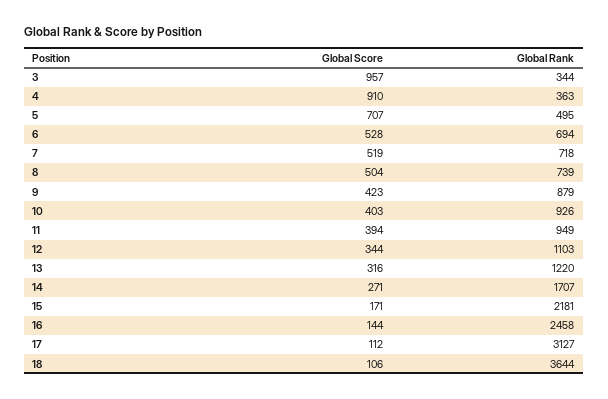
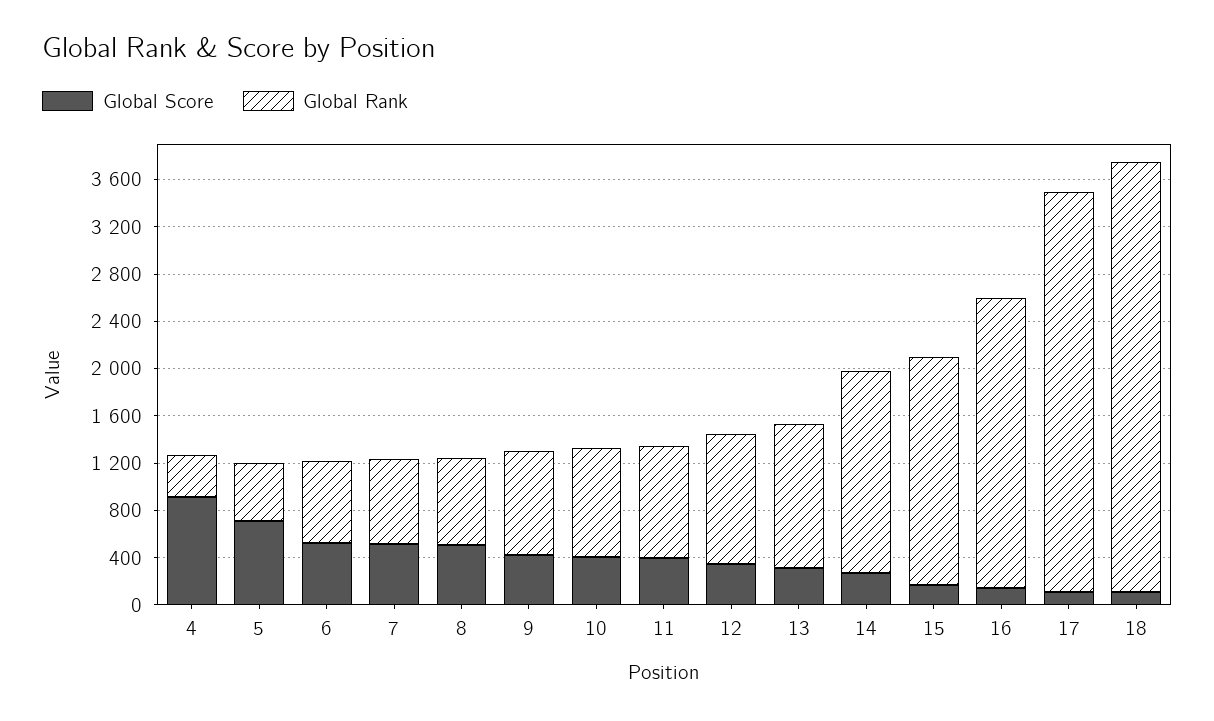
  {
    "Global Score": {
-     "3": 957,
      "4": 910,
      "5": 707,
      "6": 528,
      "7": 519,
      "8": 504,
      "9": 423,
      "10": 403,
      "11": 394,
      "12": 344,
      "13": 316,
      "14": 271,
      "15": 171,
      "16": 144,
      "17": 112,
      "18": 106
    },
    "Global Rank": {
-     "3": 344,
      "4": 363,
      "5": 495,
      "6": 694,
      "7": 718,
      "8": 739,
      "9": 879,
      "10": 926,
      "11": 949,
      "12": 1103,
      "13": 1220,
      "14": 1707,
-     "15": 2181,
+     "15": 1900,
      "16": 2458,
-     "17": 3127,
+     "17": 3400,
      "18": 3644
    }
  }

